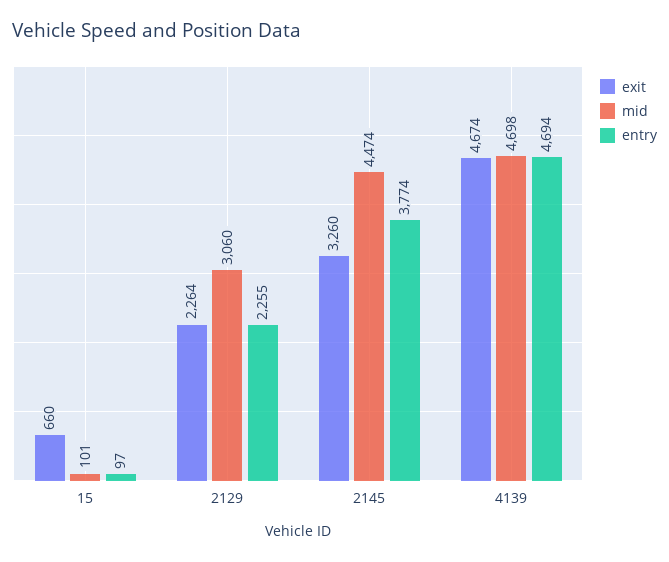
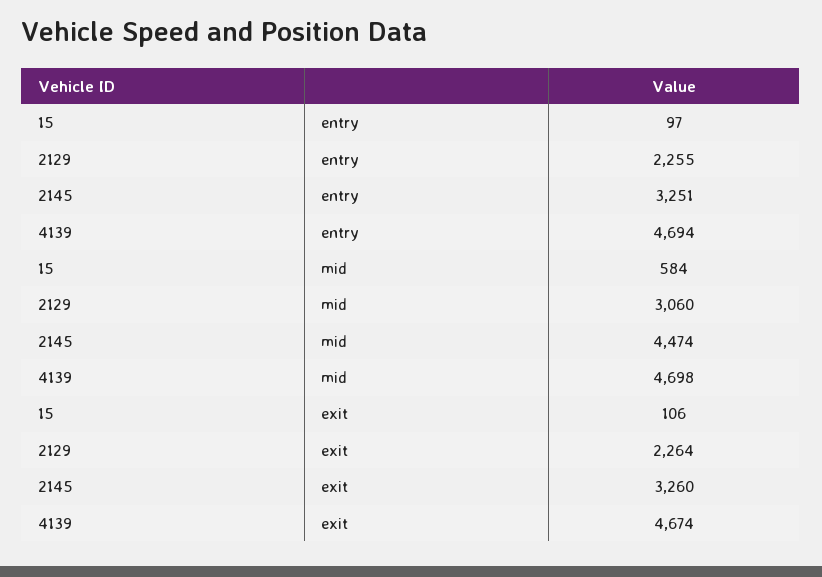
  {
    "exit": {
-     "15": 660,
+     "15": 106,
      "2129": 2264,
      "2145": 3260,
      "4139": 4674
    },
    "mid": {
-     "15": 101,
+     "15": 584,
      "2129": 3060,
      "2145": 4474,
      "4139": 4698
    },
    "entry": {
      "15": 97,
      "2129": 2255,
-     "2145": 3774,
+     "2145": 3251,
      "4139": 4694
    }
  }

